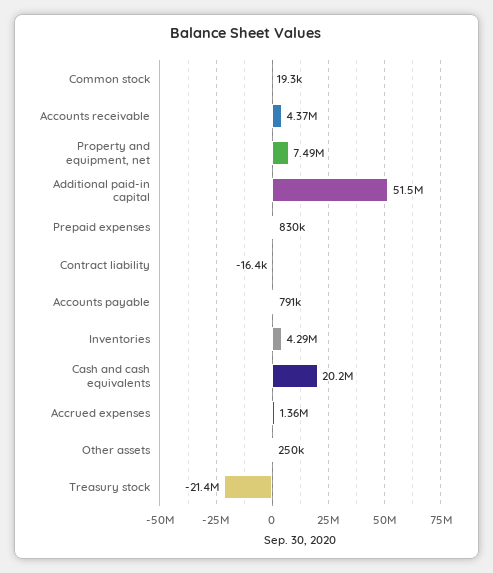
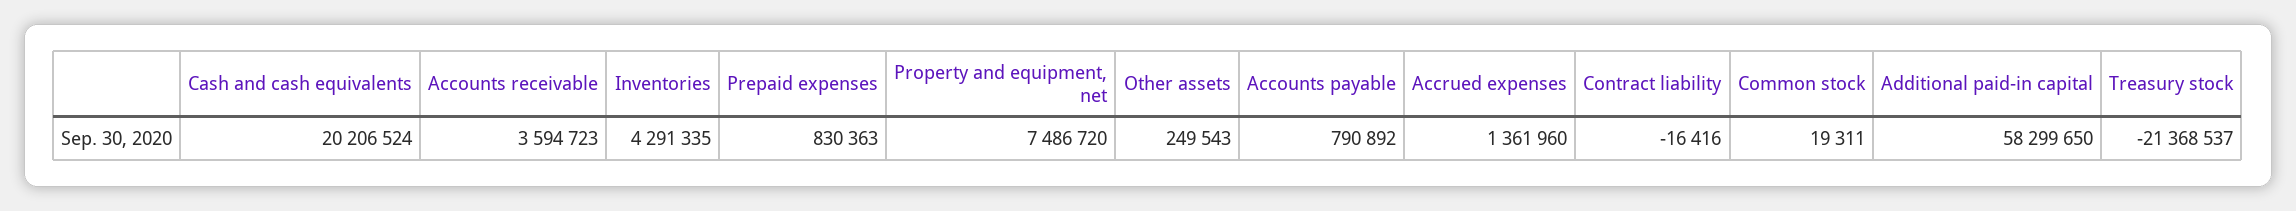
  {
    "Common stock": 19311,
-   "Accounts receivable": 4370000,
+   "Accounts receivable": 3594723,
    "Property and equipment, net": 7486720,
-   "Additional paid-in capital": 51500000,
+   "Additional paid-in capital": 58299650,
    "Prepaid expenses": 830363,
    "Contract liability": -16416,
    "Accounts payable": 790892,
    "Inventories": 4291335,
    "Cash and cash equivalents": 20206524,
    "Accrued expenses": 1361960,
    "Other assets": 249543,
    "Treasury stock": -21368537
  }

